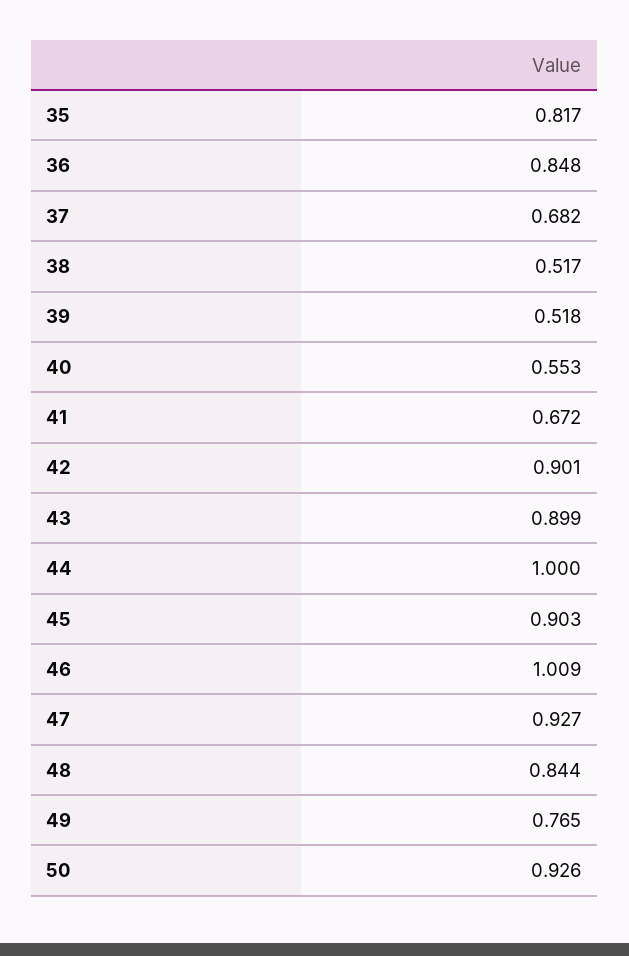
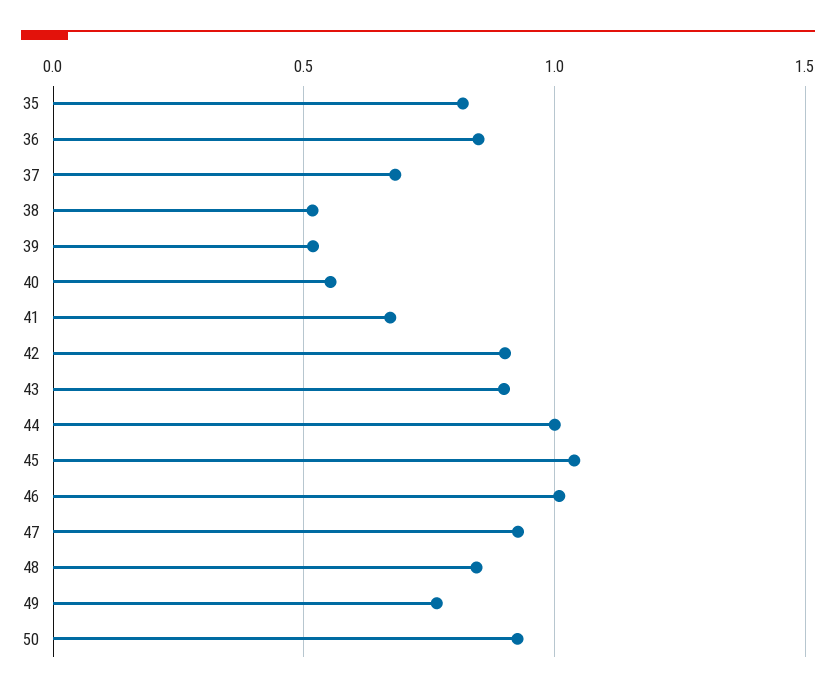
  {
    "35": 0.817,
    "36": 0.848,
    "37": 0.682,
    "38": 0.517,
    "39": 0.518,
    "40": 0.553,
    "41": 0.672,
    "42": 0.901,
    "43": 0.899,
    "44": 1,
-   "45": 0.903,
+   "45": 1.05,
    "46": 1.009,
    "47": 0.927,
    "48": 0.844,
    "49": 0.765,
    "50": 0.926
  }

